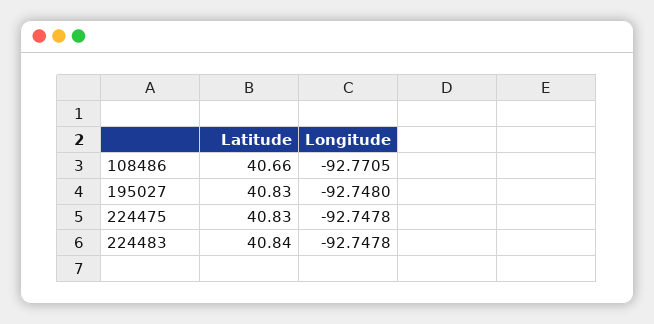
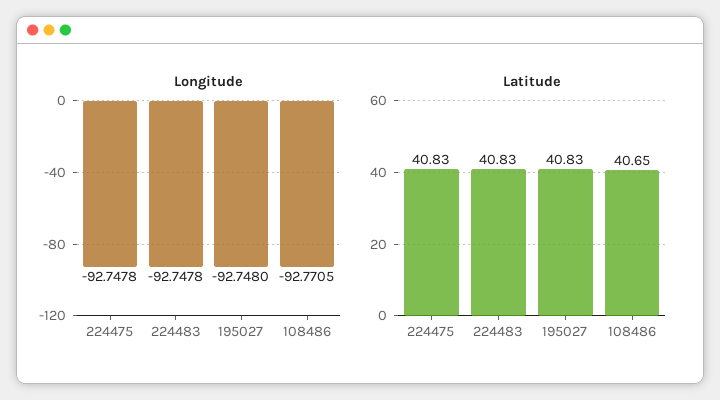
  {
    "Latitude": {
-     "108486": 40.66,
+     "108486": 40.65,
      "195027": 40.83,
      "224475": 40.83,
-     "224483": 40.84
+     "224483": 40.83
    },
    "Longitude": {
      "108486": -92.7705,
      "195027": -92.748,
      "224475": -92.7478,
      "224483": -92.7478
    }
  }

